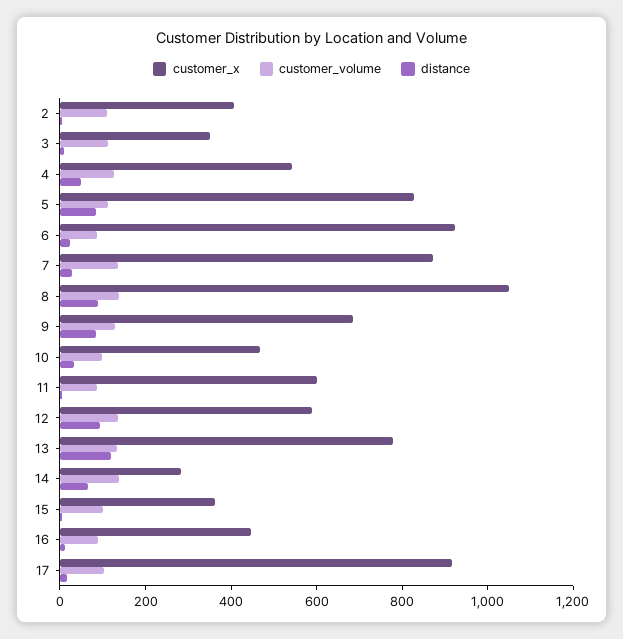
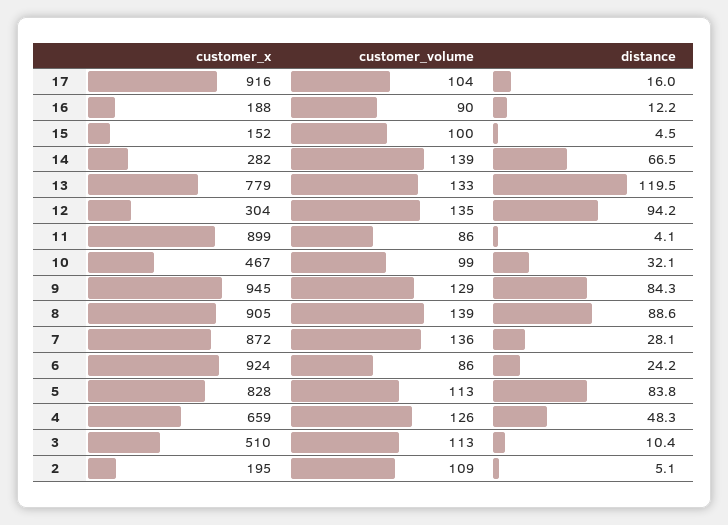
  {
    "customer_x": {
-     "2": 400,
+     "2": 195,
-     "3": 350,
+     "3": 510,
-     "4": 550,
+     "4": 659,
      "5": 828,
      "6": 924,
      "7": 872,
-     "8": 1050,
+     "8": 905,
-     "9": 700,
+     "9": 945,
      "10": 467,
-     "11": 600,
+     "11": 899,
-     "12": 600,
+     "12": 304,
      "13": 779,
      "14": 282,
-     "15": 350,
+     "15": 152,
-     "16": 450,
+     "16": 188,
      "17": 916
    },
    "customer_volume": {
      "2": 109,
      "3": 113,
      "4": 126,
      "5": 113,
      "6": 86,
      "7": 136,
      "8": 139,
      "9": 129,
      "10": 99,
      "11": 86,
      "12": 135,
      "13": 133,
      "14": 139,
      "15": 100,
      "16": 90,
      "17": 104
    },
    "distance": {
      "2": 5.1,
      "3": 10.4,
      "4": 48.3,
      "5": 83.8,
      "6": 24.2,
      "7": 28.1,
      "8": 88.6,
      "9": 84.3,
      "10": 32.1,
      "11": 4.1,
      "12": 94.2,
      "13": 119.5,
      "14": 66.5,
      "15": 4.5,
      "16": 12.2,
      "17": 16
    }
  }

